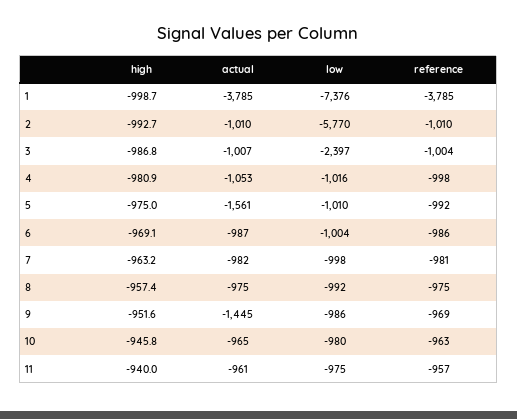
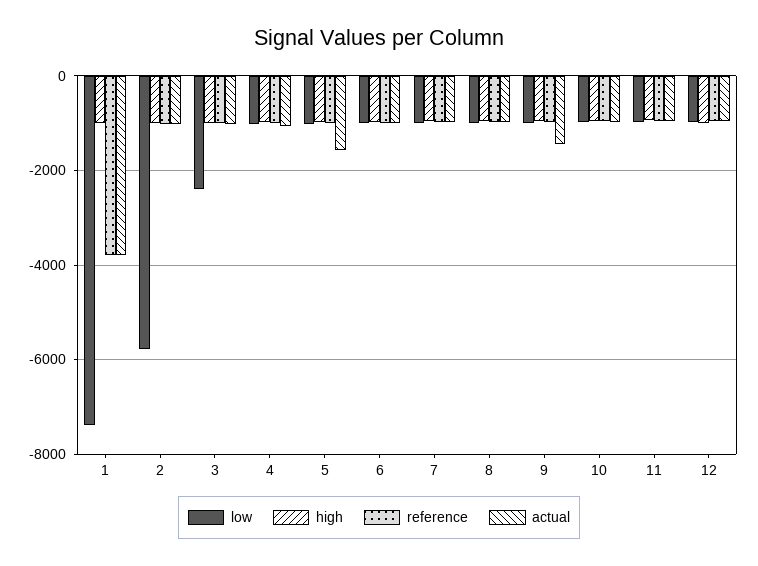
  {
    "high": {
      "1": -998.7,
      "2": -992.7,
      "3": -986.8,
      "4": -980.9,
      "5": -975,
      "6": -969.1,
      "7": -963.2,
      "8": -957.4,
      "9": -951.6,
      "10": -945.8,
-     "11": -940
+     "11": -940,
+     "12": -1000
    },
    "actual": {
      "1": -3785,
      "2": -1010,
      "3": -1007,
      "4": -1053,
      "5": -1561,
      "6": -987,
      "7": -982,
      "8": -975,
      "9": -1445,
      "10": -965,
-     "11": -961
+     "11": -961,
+     "12": -1000
    },
    "low": {
      "1": -7376,
      "2": -5770,
      "3": -2397,
      "4": -1016,
      "5": -1010,
      "6": -1004,
      "7": -998,
      "8": -992,
      "9": -986,
      "10": -980,
-     "11": -975
+     "11": -975,
+     "12": -1000
    },
    "reference": {
      "1": -3785,
      "2": -1010,
      "3": -1004,
      "4": -998,
      "5": -992,
      "6": -986,
      "7": -981,
      "8": -975,
      "9": -969,
      "10": -963,
-     "11": -957
+     "11": -957,
+     "12": -1000
    }
  }

